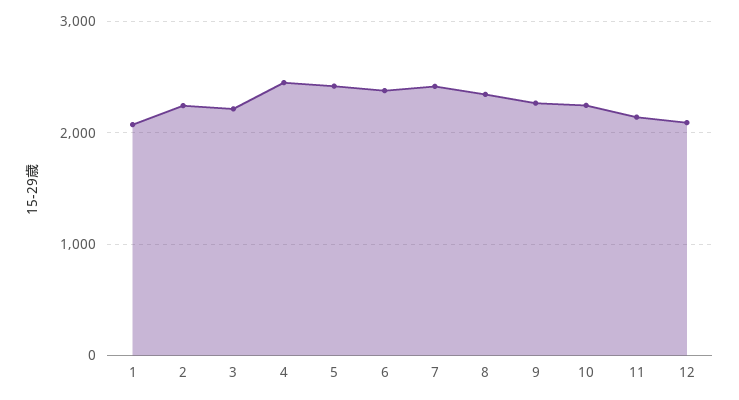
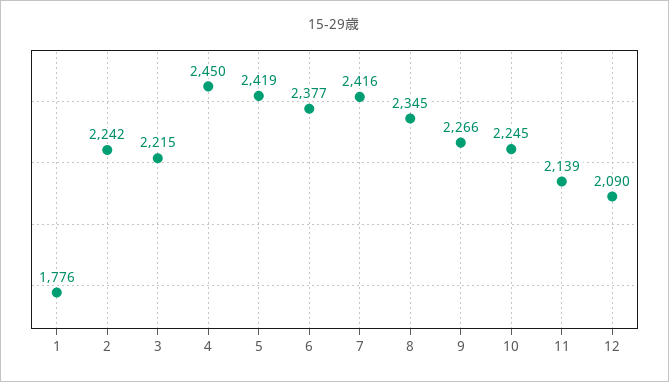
  {
-   "1": 2100,
+   "1": 1776,
    "2": 2242,
    "3": 2215,
    "4": 2450,
    "5": 2419,
    "6": 2377,
    "7": 2416,
    "8": 2345,
    "9": 2266,
    "10": 2245,
    "11": 2139,
    "12": 2090
  }

